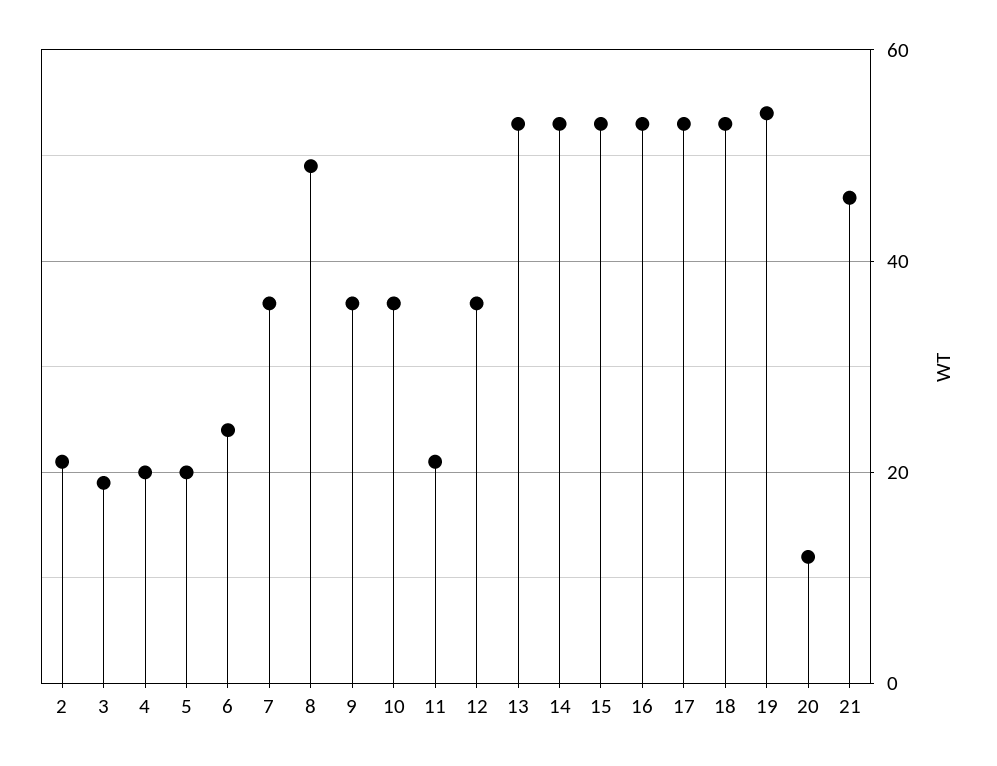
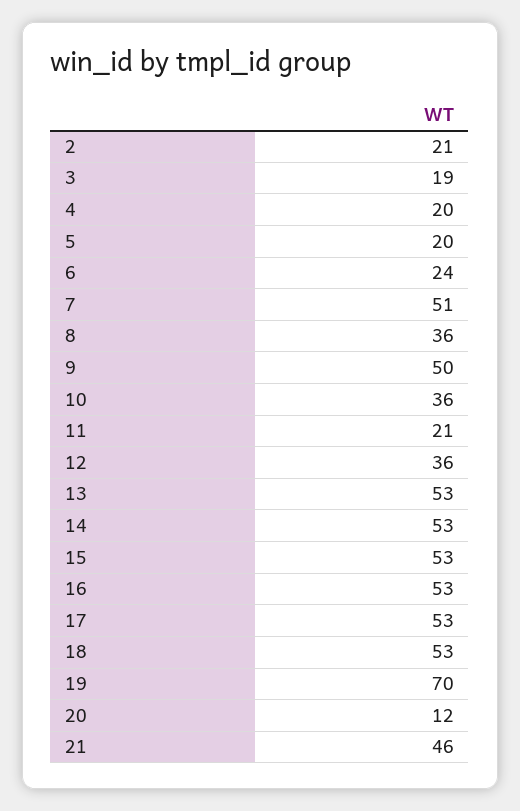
  {
    "2": 21,
    "3": 19,
    "4": 20,
    "5": 20,
    "6": 24,
-   "7": 35,
+   "7": 51,
-   "8": 50,
+   "8": 36,
-   "9": 35,
+   "9": 50,
    "10": 36,
    "11": 21,
    "12": 36,
    "13": 53,
    "14": 53,
    "15": 53,
    "16": 53,
    "17": 53,
    "18": 53,
-   "19": 55,
+   "19": 70,
    "20": 12,
    "21": 46
  }

